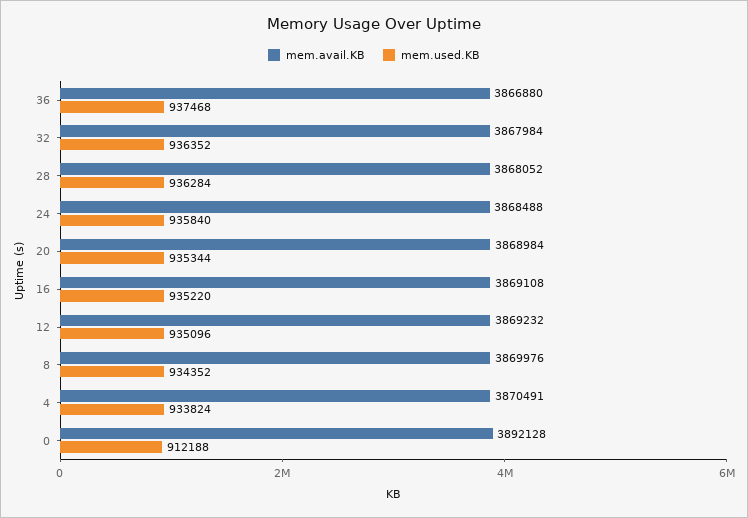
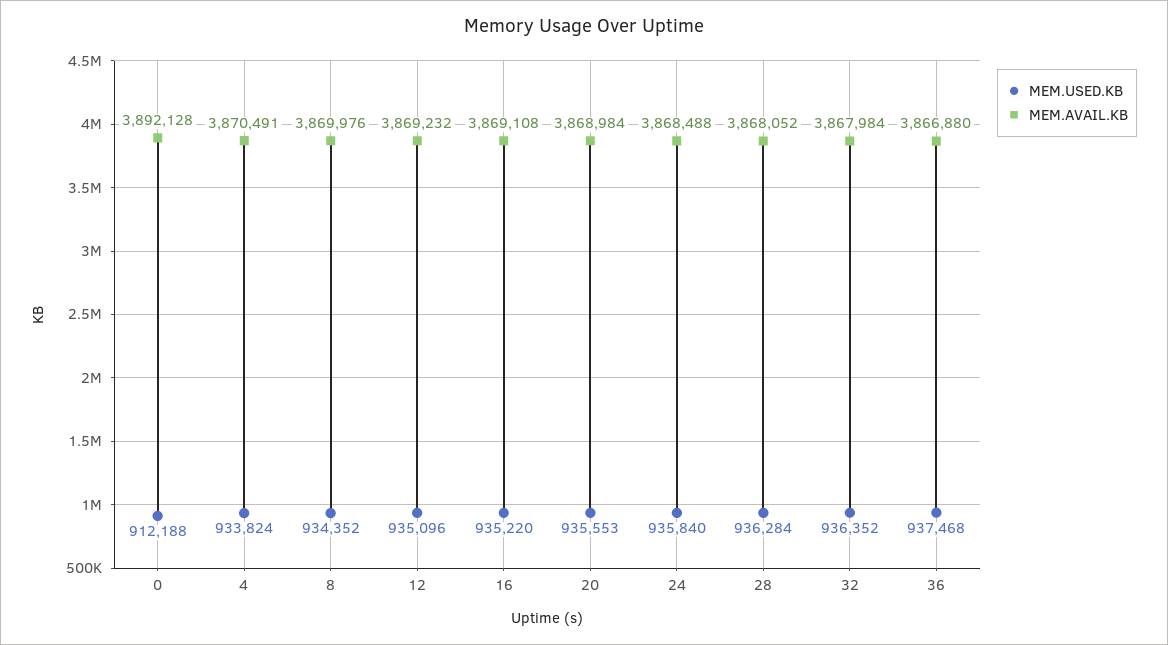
  {
    "mem.avail.KB": {
      "36": 3866880,
      "32": 3867984,
      "28": 3868052,
      "24": 3868488,
      "20": 3868984,
      "16": 3869108,
      "12": 3869232,
      "8": 3869976,
      "4": 3870491,
      "0": 3892128
    },
    "mem.used.KB": {
      "36": 937468,
      "32": 936352,
      "28": 936284,
      "24": 935840,
-     "20": 935344,
+     "20": 935553,
      "16": 935220,
      "12": 935096,
      "8": 934352,
      "4": 933824,
      "0": 912188
    }
  }

